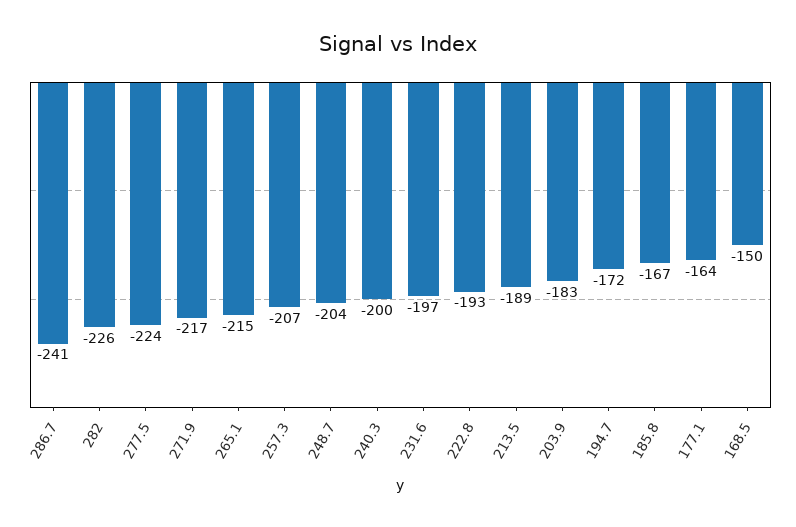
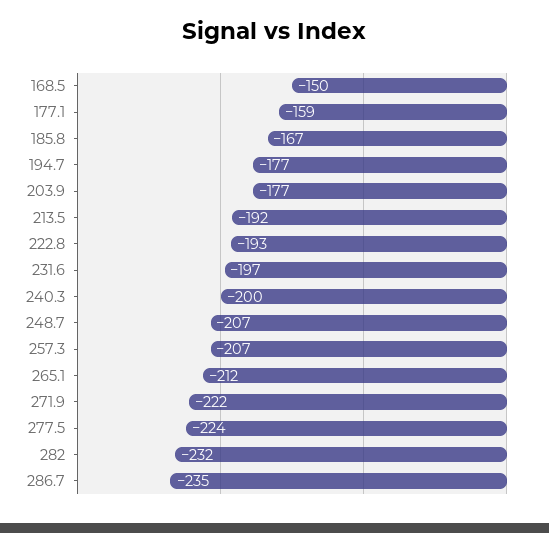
  {
-   "286.7": -241,
+   "286.7": -235,
-   "282": -226,
+   "282": -232,
    "277.5": -224,
-   "271.9": -217,
+   "271.9": -222,
-   "265.1": -215,
+   "265.1": -212,
    "257.3": -207,
-   "248.7": -204,
+   "248.7": -207,
    "240.3": -200,
    "231.6": -197,
    "222.8": -193,
-   "213.5": -189,
+   "213.5": -192,
-   "203.9": -183,
+   "203.9": -177,
-   "194.7": -172,
+   "194.7": -177,
    "185.8": -167,
-   "177.1": -164,
+   "177.1": -159,
    "168.5": -150
  }

